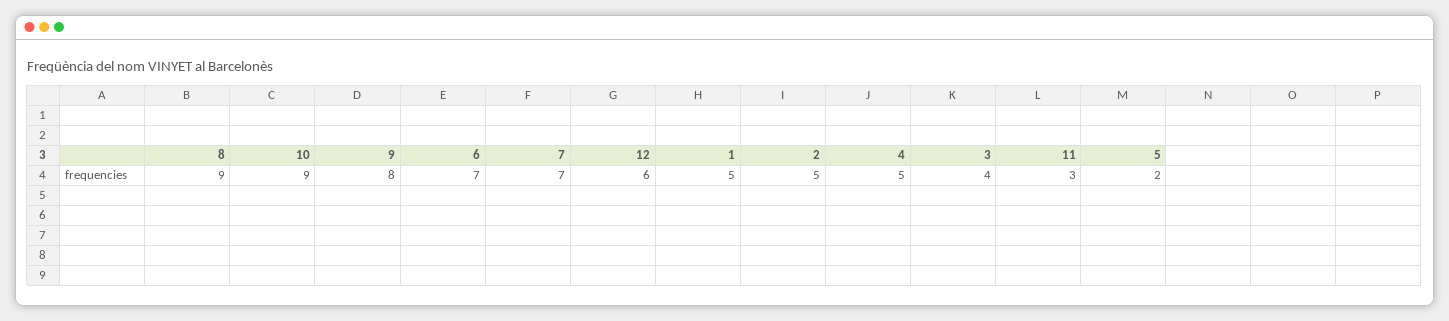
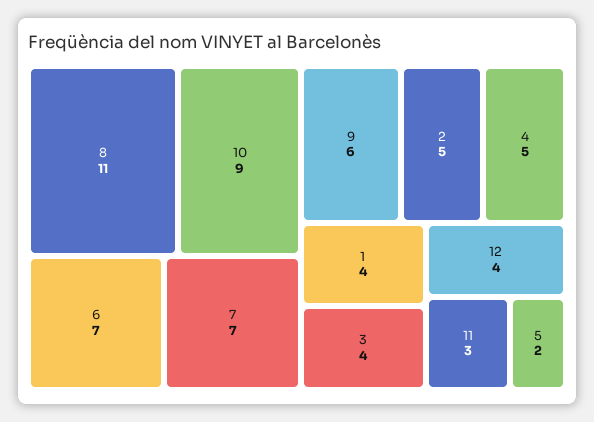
  {
-   "8": 9,
+   "8": 11,
    "10": 9,
-   "9": 8,
+   "9": 6,
    "6": 7,
    "7": 7,
-   "12": 6,
+   "12": 4,
-   "1": 5,
+   "1": 4,
    "2": 5,
    "4": 5,
    "3": 4,
    "11": 3,
    "5": 2
  }

